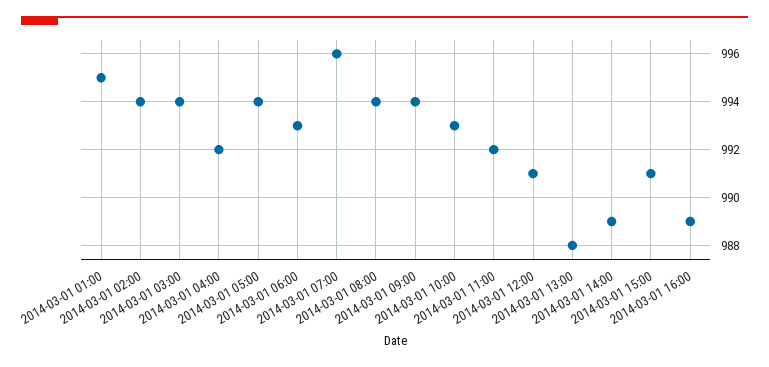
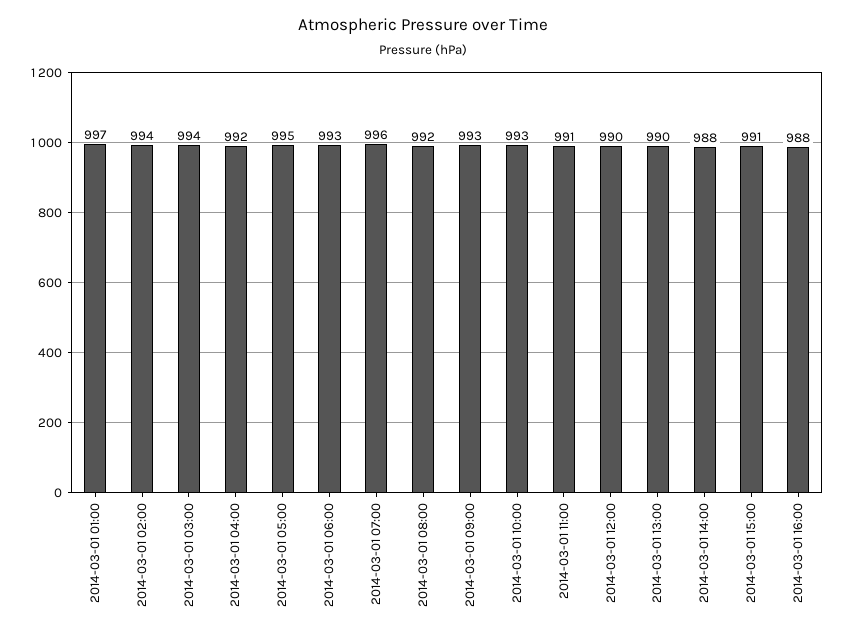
  {
-   "2014-03-01 01:00": 995,
+   "2014-03-01 01:00": 997,
    "2014-03-01 02:00": 994,
    "2014-03-01 03:00": 994,
    "2014-03-01 04:00": 992,
-   "2014-03-01 05:00": 994,
+   "2014-03-01 05:00": 995,
    "2014-03-01 06:00": 993,
    "2014-03-01 07:00": 996,
-   "2014-03-01 08:00": 994,
+   "2014-03-01 08:00": 992,
-   "2014-03-01 09:00": 994,
+   "2014-03-01 09:00": 993,
    "2014-03-01 10:00": 993,
-   "2014-03-01 11:00": 992,
+   "2014-03-01 11:00": 991,
-   "2014-03-01 12:00": 991,
+   "2014-03-01 12:00": 990,
-   "2014-03-01 13:00": 988,
+   "2014-03-01 13:00": 990,
-   "2014-03-01 14:00": 989,
+   "2014-03-01 14:00": 988,
    "2014-03-01 15:00": 991,
-   "2014-03-01 16:00": 989
+   "2014-03-01 16:00": 988
  }

